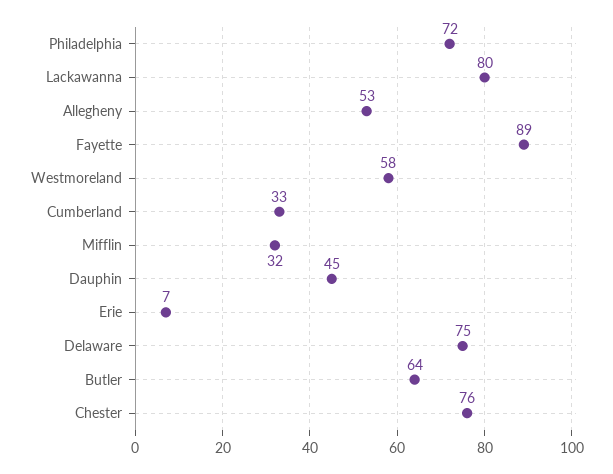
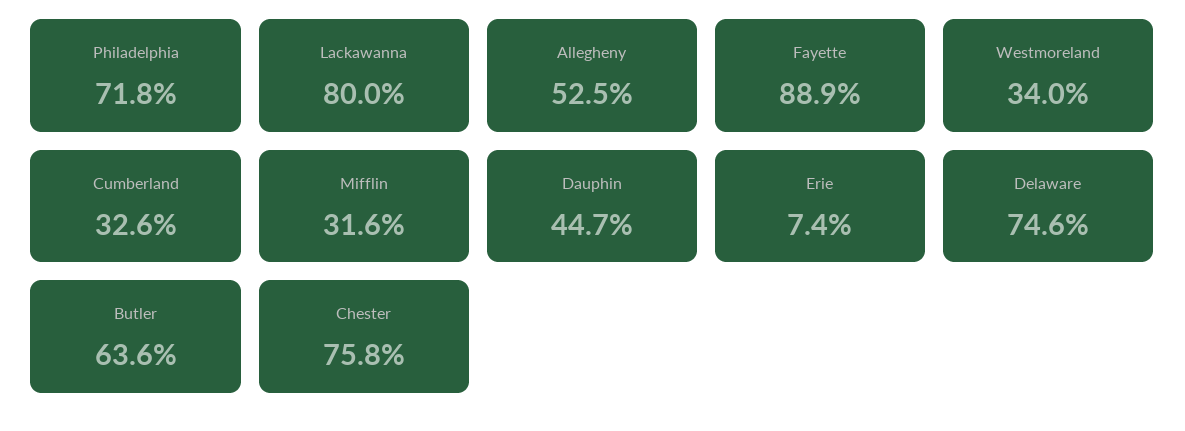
  {
    "Philadelphia": 71.8,
    "Lackawanna": 80,
    "Allegheny": 52.5,
    "Fayette": 88.9,
-   "Westmoreland": 58,
+   "Westmoreland": 34,
    "Cumberland": 32.6,
    "Mifflin": 31.6,
    "Dauphin": 44.7,
    "Erie": 7.4,
    "Delaware": 74.6,
    "Butler": 63.6,
    "Chester": 75.8
  }

